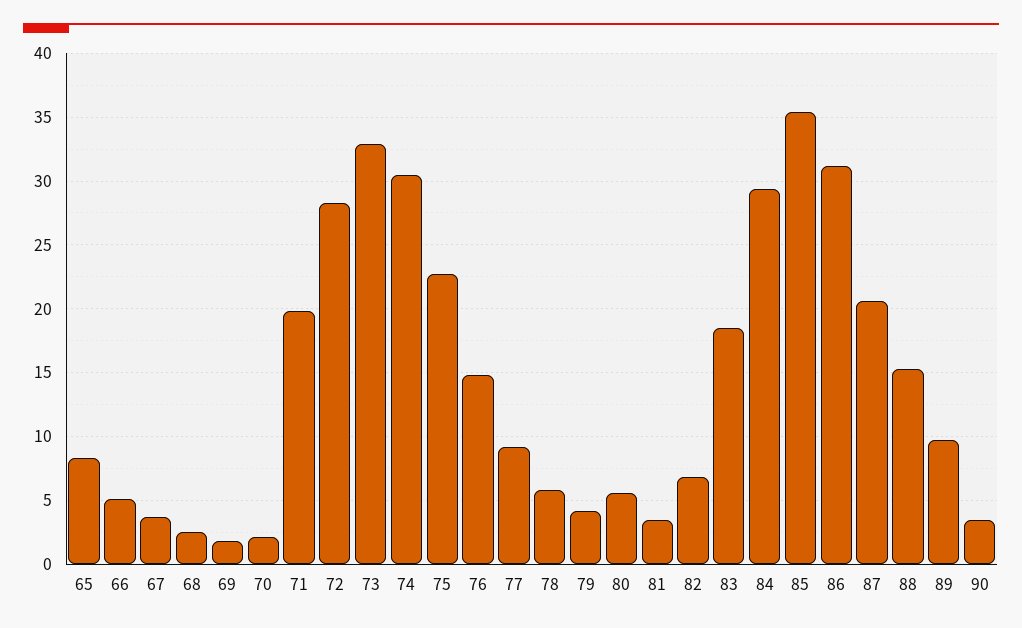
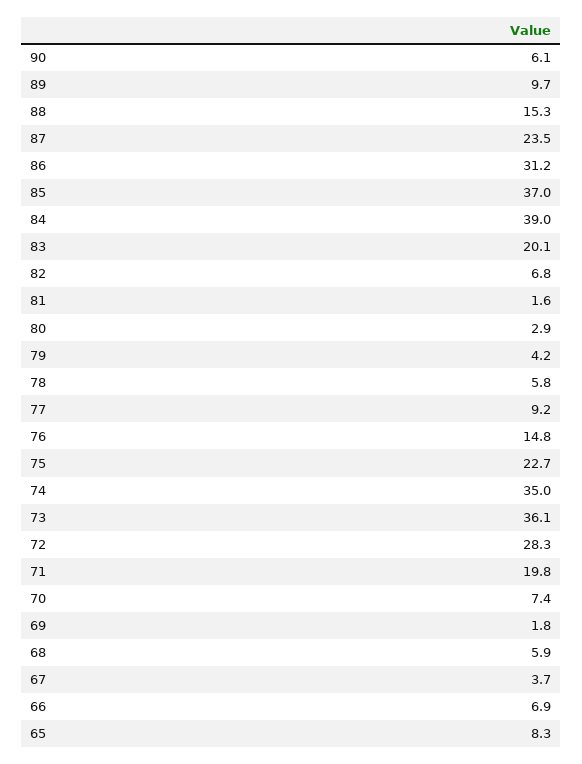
  {
    "65": 8.3,
-   "66": 5,
+   "66": 6.9,
    "67": 3.7,
-   "68": 2.5,
+   "68": 5.9,
    "69": 1.8,
-   "70": 2,
+   "70": 7.4,
    "71": 19.8,
    "72": 28.3,
-   "73": 33,
+   "73": 36.1,
-   "74": 30.5,
+   "74": 35,
    "75": 22.7,
    "76": 14.8,
    "77": 9.2,
    "78": 5.8,
    "79": 4.2,
-   "80": 5.5,
+   "80": 2.9,
-   "81": 3.5,
+   "81": 1.6,
    "82": 6.8,
-   "83": 18.5,
+   "83": 20.1,
-   "84": 29.5,
+   "84": 39,
-   "85": 35.5,
+   "85": 37,
    "86": 31.2,
-   "87": 20.5,
+   "87": 23.5,
    "88": 15.3,
    "89": 9.7,
-   "90": 3.5
+   "90": 6.1
  }

